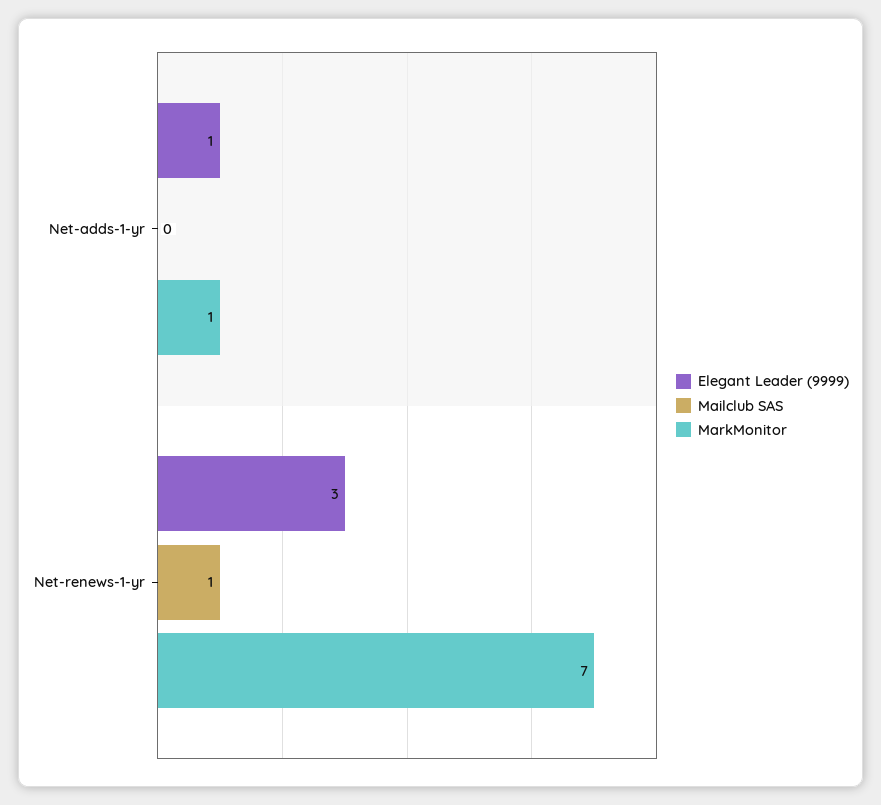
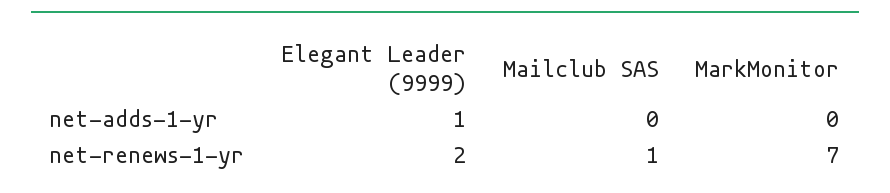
  {
    "Elegant Leader (9999)": {
      "Net-adds-1-yr": 1,
-     "Net-renews-1-yr": 3
+     "Net-renews-1-yr": 2
    },
    "Mailclub SAS": {
      "Net-adds-1-yr": 0,
      "Net-renews-1-yr": 1
    },
    "MarkMonitor": {
-     "Net-adds-1-yr": 1,
+     "Net-adds-1-yr": 0,
      "Net-renews-1-yr": 7
    }
  }

